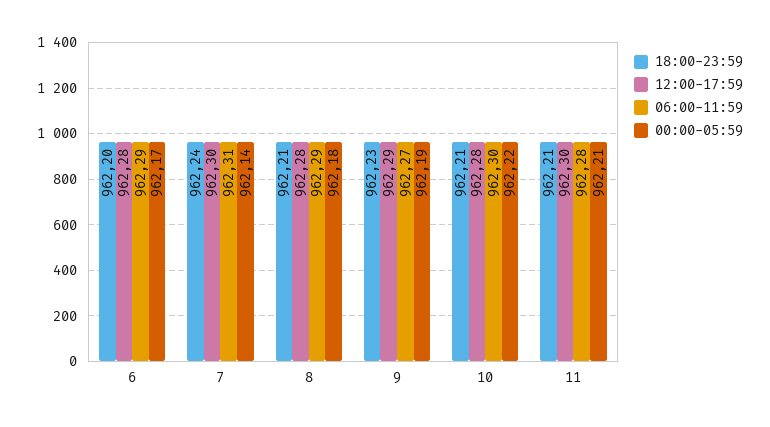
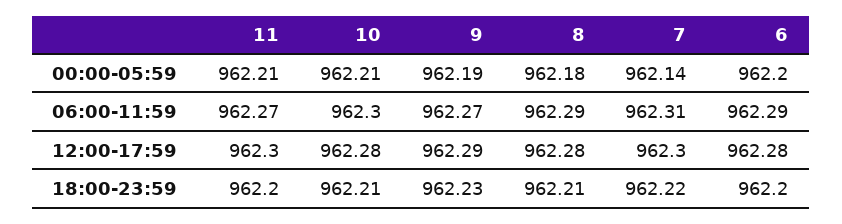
  {
    "18:00-23:59": {
      "6": 962.2,
-     "7": 962.24,
+     "7": 962.22,
      "8": 962.21,
      "9": 962.23,
      "10": 962.21,
-     "11": 962.21
+     "11": 962.2
    },
    "12:00-17:59": {
      "6": 962.28,
      "7": 962.3,
      "8": 962.28,
      "9": 962.29,
      "10": 962.28,
      "11": 962.3
    },
    "06:00-11:59": {
      "6": 962.29,
      "7": 962.31,
      "8": 962.29,
      "9": 962.27,
      "10": 962.3,
-     "11": 962.28
+     "11": 962.27
    },
    "00:00-05:59": {
-     "6": 962.17,
+     "6": 962.2,
      "7": 962.14,
      "8": 962.18,
      "9": 962.19,
-     "10": 962.22,
+     "10": 962.21,
      "11": 962.21
    }
  }

